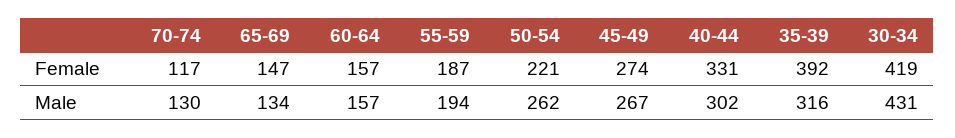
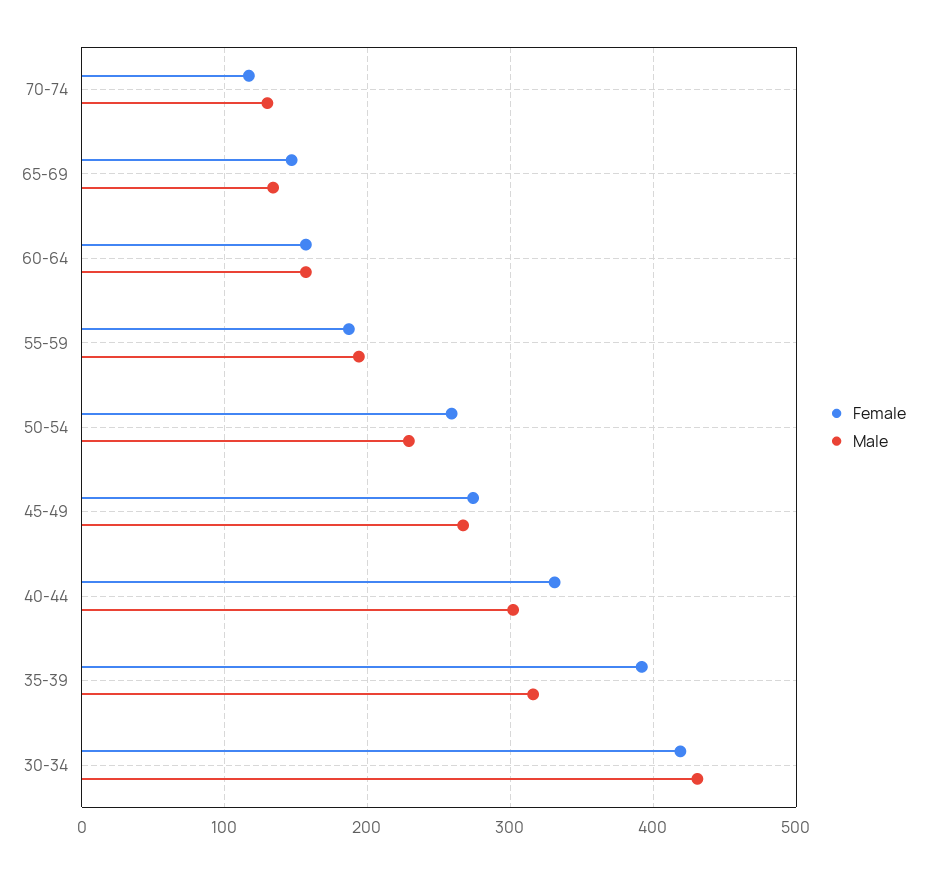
  {
    "Female": {
      "70-74": 117,
      "65-69": 147,
      "60-64": 157,
      "55-59": 187,
-     "50-54": 221,
+     "50-54": 260,
      "45-49": 274,
      "40-44": 331,
      "35-39": 392,
      "30-34": 419
    },
    "Male": {
      "70-74": 130,
      "65-69": 134,
      "60-64": 157,
      "55-59": 194,
-     "50-54": 262,
+     "50-54": 230,
      "45-49": 267,
      "40-44": 302,
      "35-39": 316,
      "30-34": 431
    }
  }

